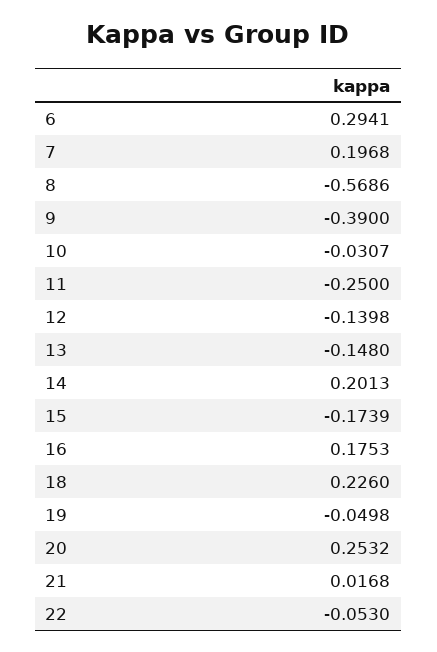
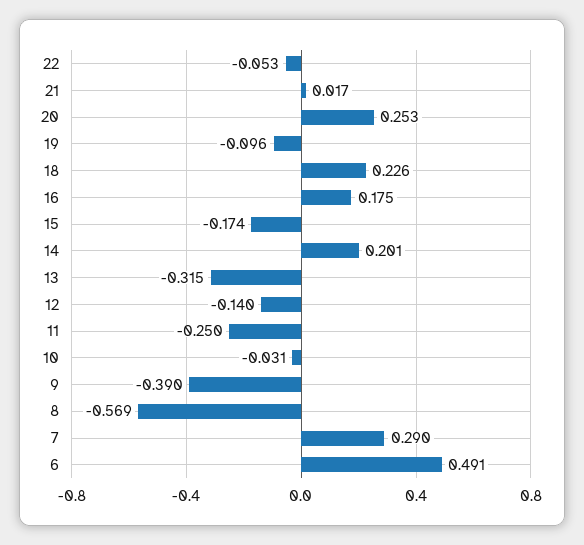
  {
-   "6": 0.2941,
+   "6": 0.491,
-   "7": 0.1968,
+   "7": 0.29,
    "8": -0.5686,
    "9": -0.39,
    "10": -0.0307,
    "11": -0.25,
    "12": -0.1398,
-   "13": -0.148,
+   "13": -0.315,
    "14": 0.2013,
    "15": -0.1739,
    "16": 0.1753,
    "18": 0.226,
-   "19": -0.0498,
+   "19": -0.096,
    "20": 0.2532,
    "21": 0.0168,
    "22": -0.053
  }

